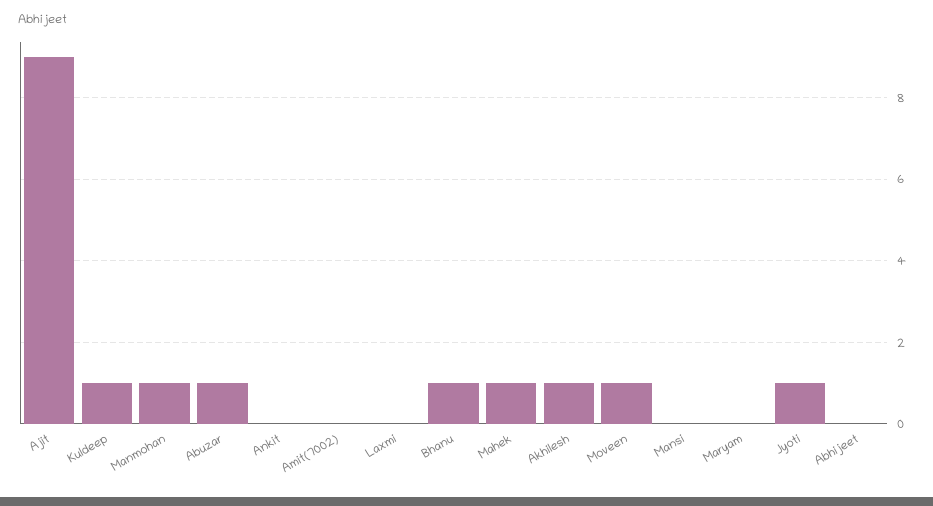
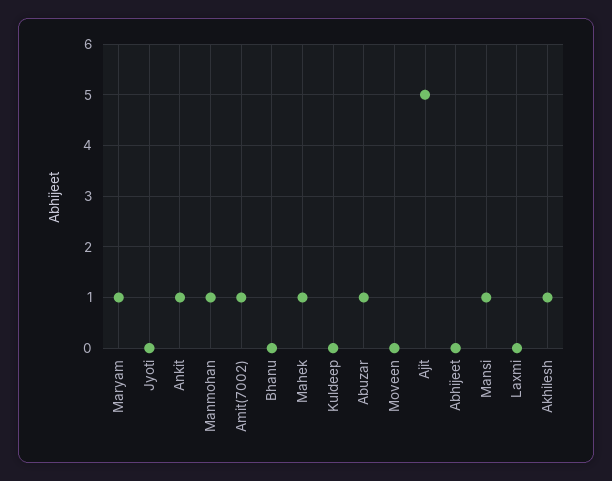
  {
-   "Ajit": 9,
+   "Ajit": 5,
-   "Kuldeep": 1,
+   "Kuldeep": 0,
    "Manmohan": 1,
    "Abuzar": 1,
-   "Ankit": 0,
+   "Ankit": 1,
-   "Amit(7002)": 0,
+   "Amit(7002)": 1,
    "Laxmi": 0,
-   "Bhanu": 1,
+   "Bhanu": 0,
    "Mahek": 1,
    "Akhilesh": 1,
-   "Moveen": 1,
+   "Moveen": 0,
-   "Mansi": 0,
+   "Mansi": 1,
-   "Maryam": 0,
+   "Maryam": 1,
-   "Jyoti": 1,
+   "Jyoti": 0,
    "Abhijeet": 0
  }

